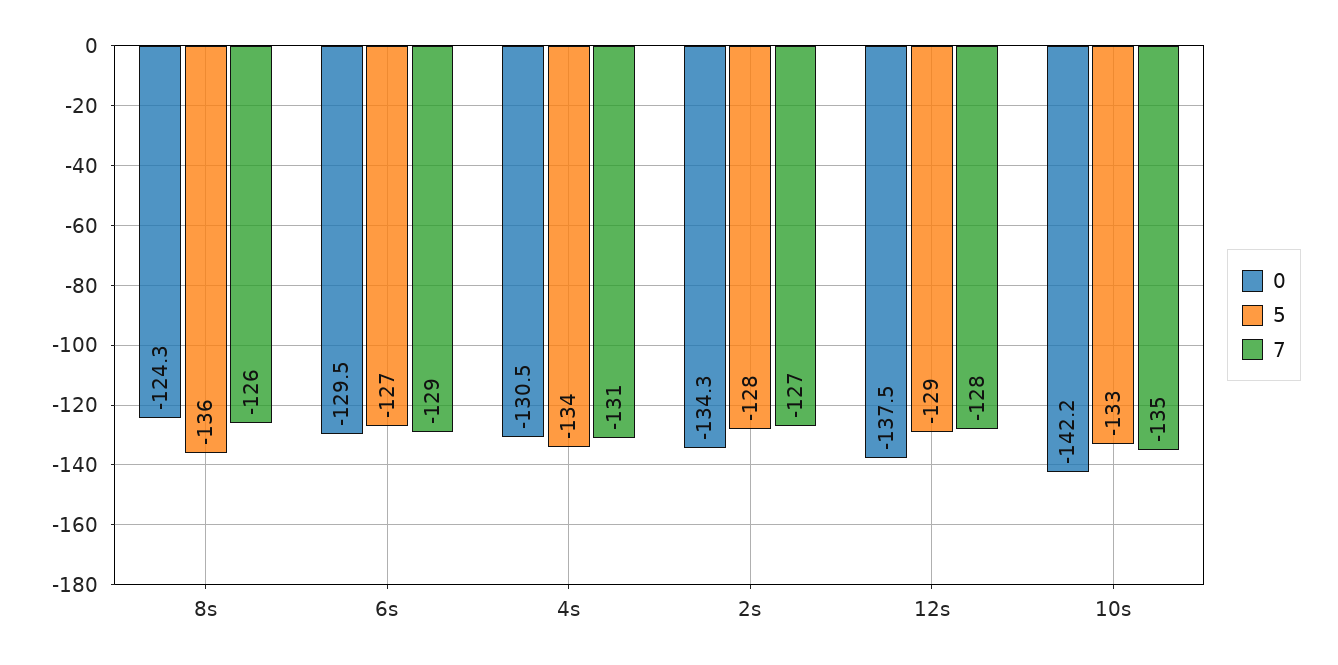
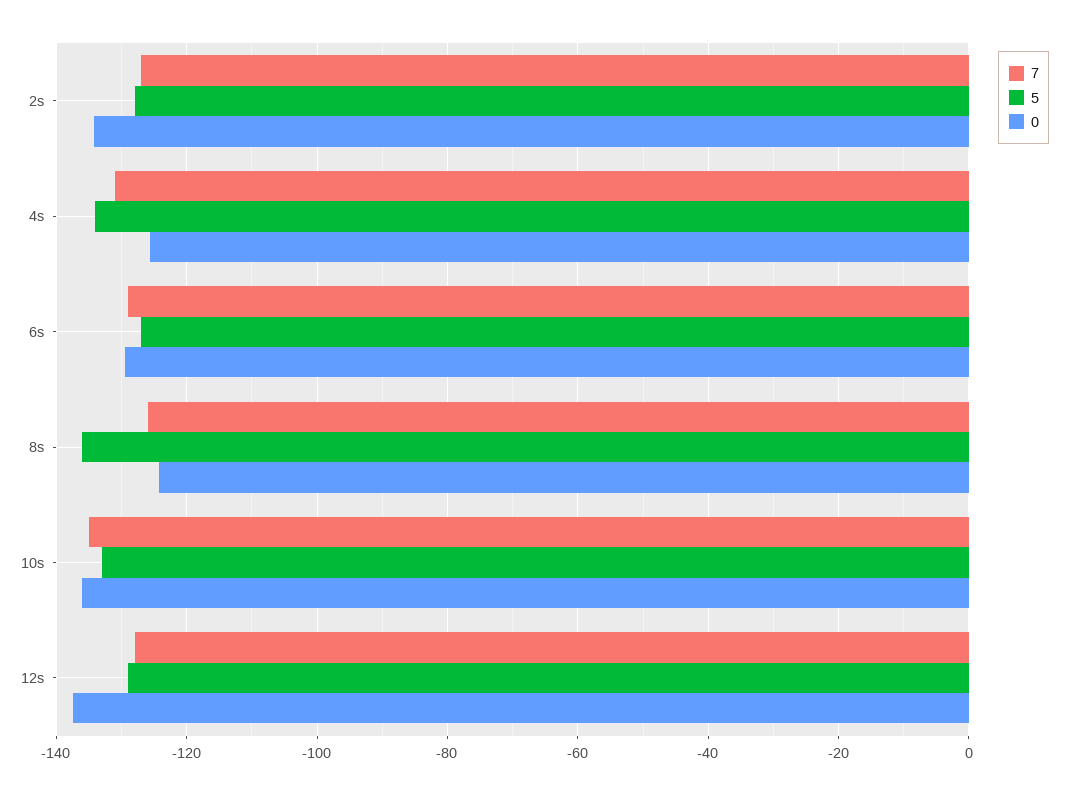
  {
    "0": {
      "8s": -124.3,
      "6s": -129.5,
-     "4s": -130.5,
+     "4s": -126,
      "2s": -134.3,
      "12s": -137.5,
-     "10s": -142.2
+     "10s": -136
    },
    "5": {
      "8s": -136,
      "6s": -127,
      "4s": -134,
      "2s": -128,
      "12s": -129,
      "10s": -133
    },
    "7": {
      "8s": -126,
      "6s": -129,
      "4s": -131,
      "2s": -127,
      "12s": -128,
      "10s": -135
    }
  }

